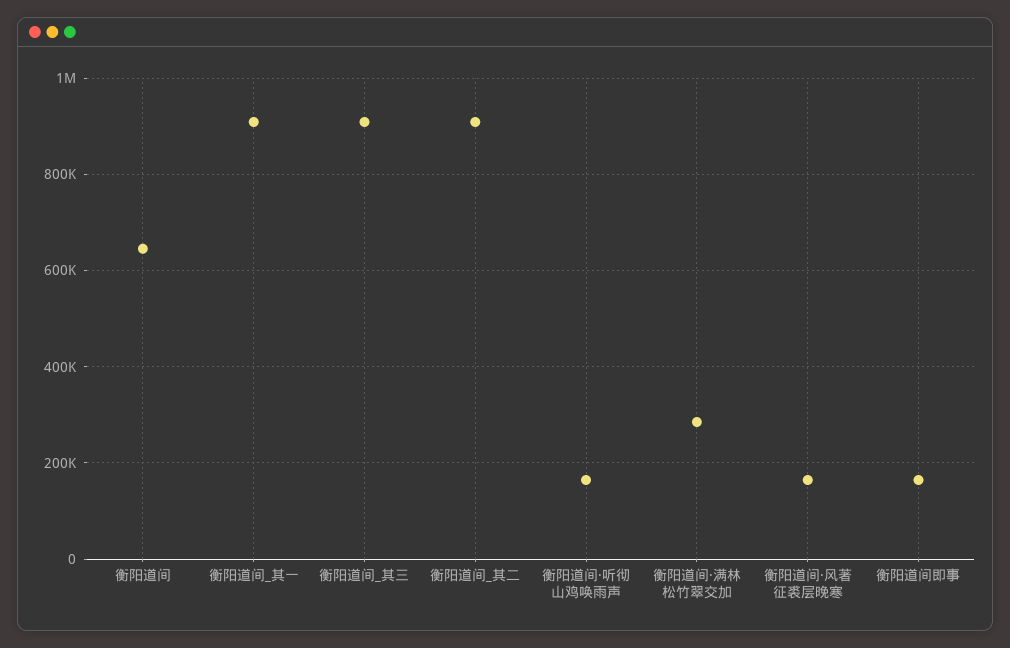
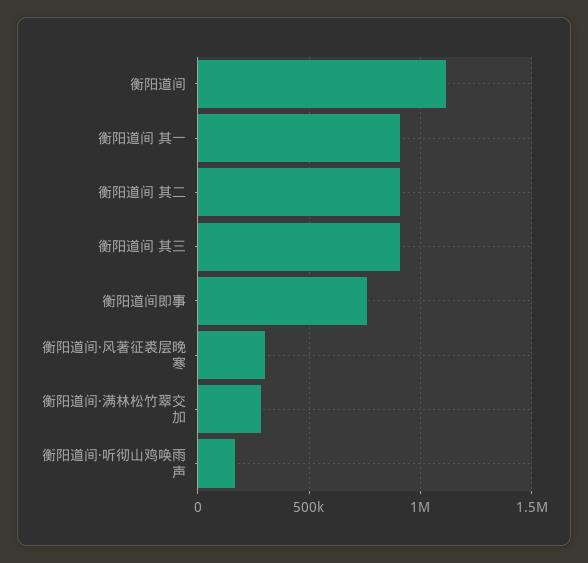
  {
-   "衡阳道间": 640000,
+   "衡阳道间": 1100000,
    "衡阳道间_其一": 900000,
    "衡阳道间_其三": 900000,
    "衡阳道间_其二": 900000,
    "衡阳道间·听彻山鸡唤雨声": 160000,
    "衡阳道间·满林松竹翠交加": 280000,
-   "衡阳道间·风著征裘层晚寒": 160000,
+   "衡阳道间·风著征裘层晚寒": 300000,
-   "衡阳道间即事": 160000
+   "衡阳道间即事": 750000
  }

